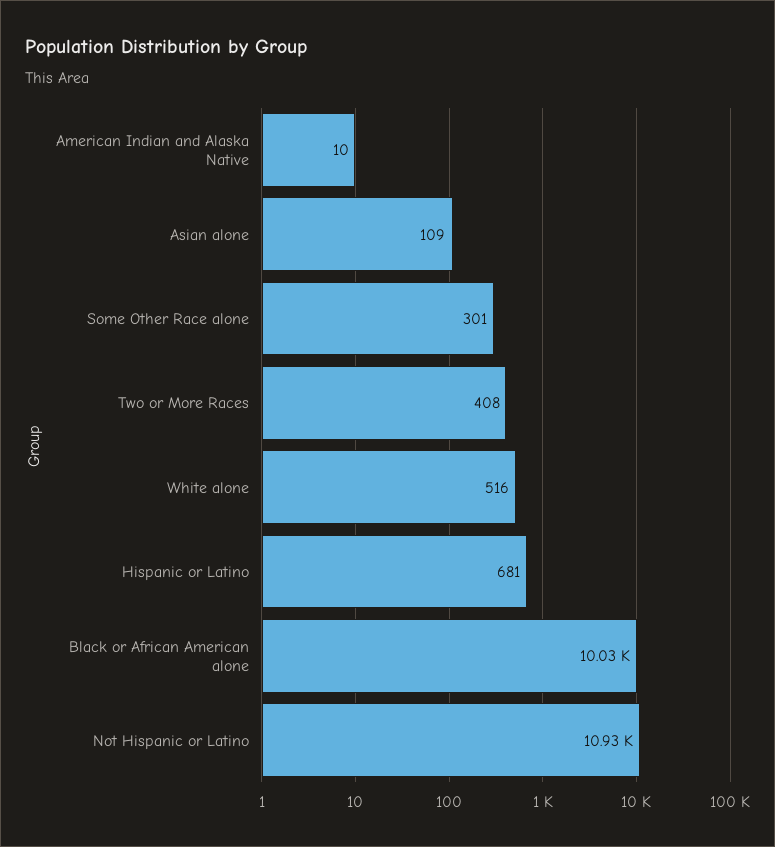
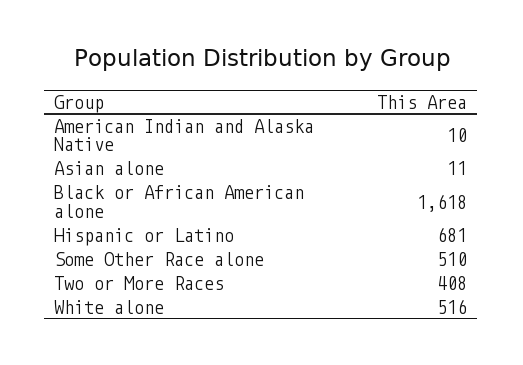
  {
    "American Indian and Alaska Native": 10,
-   "Asian alone": 109,
+   "Asian alone": 11,
-   "Some Other Race alone": 301,
+   "Some Other Race alone": 510,
    "Two or More Races": 408,
    "White alone": 516,
    "Hispanic or Latino": 681,
-   "Black or African American alone": 10030,
+   "Black or African American alone": 1618
-   "Not Hispanic or Latino": 10930
  }

